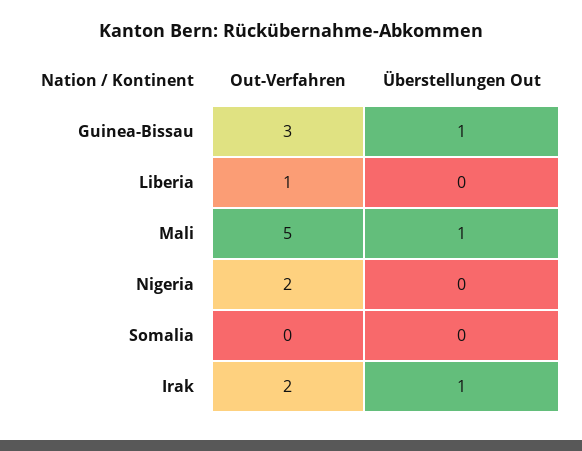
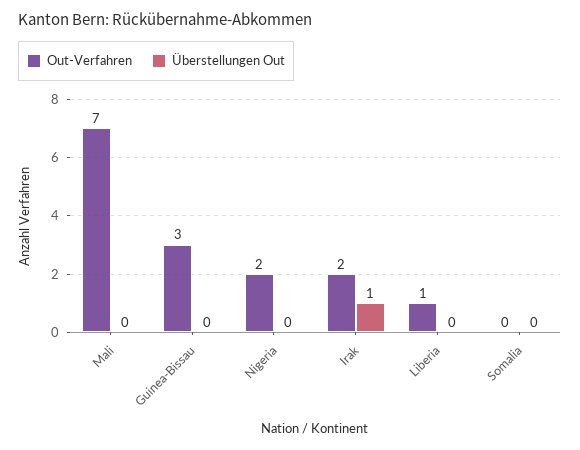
  {
    "Out-Verfahren": {
      "Guinea-Bissau": 3,
      "Liberia": 1,
-     "Mali": 5,
+     "Mali": 7,
      "Nigeria": 2,
      "Somalia": 0,
      "Irak": 2
    },
    "Überstellungen Out": {
-     "Guinea-Bissau": 1,
+     "Guinea-Bissau": 0,
      "Liberia": 0,
-     "Mali": 1,
+     "Mali": 0,
      "Nigeria": 0,
      "Somalia": 0,
      "Irak": 1
    }
  }

